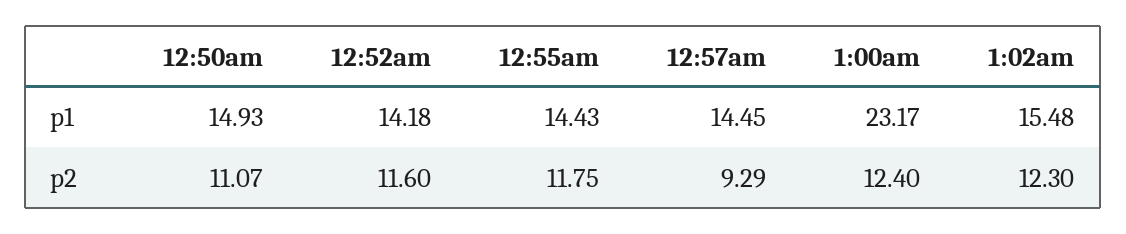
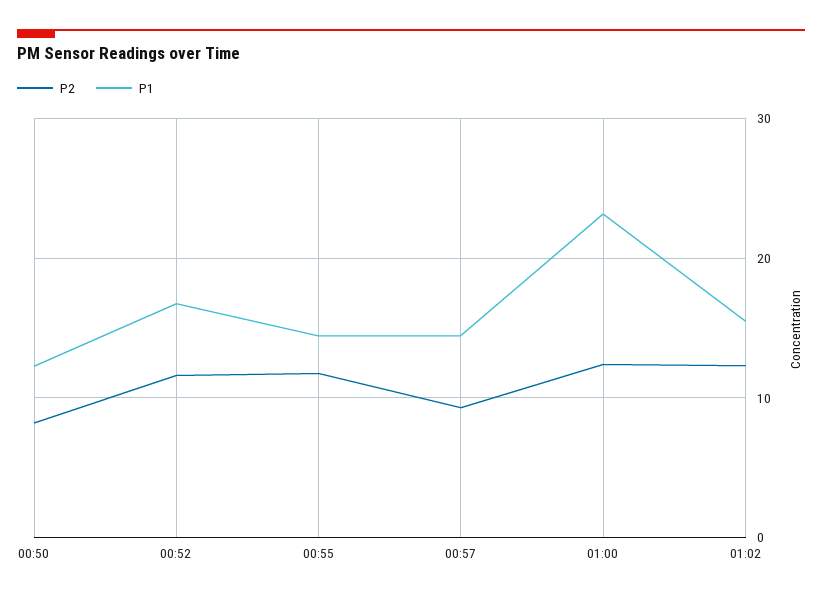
  {
    "p1": {
-     "12:50am": 14.93,
+     "12:50am": 12,
-     "12:52am": 14.18,
+     "12:52am": 17,
      "12:55am": 14.43,
      "12:57am": 14.45,
      "1:00am": 23.17,
      "1:02am": 15.48
    },
    "p2": {
-     "12:50am": 11.07,
+     "12:50am": 8,
      "12:52am": 11.6,
      "12:55am": 11.75,
      "12:57am": 9.29,
      "1:00am": 12.4,
      "1:02am": 12.3
    }
  }

